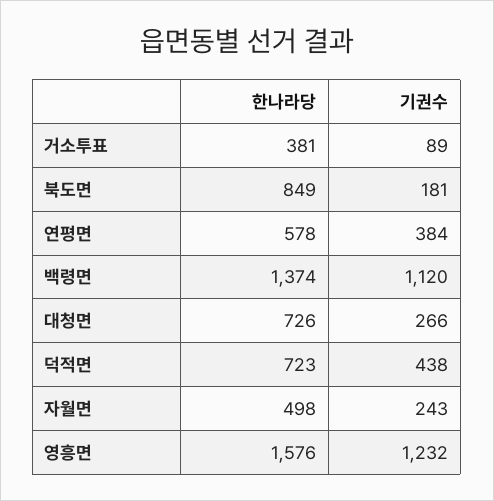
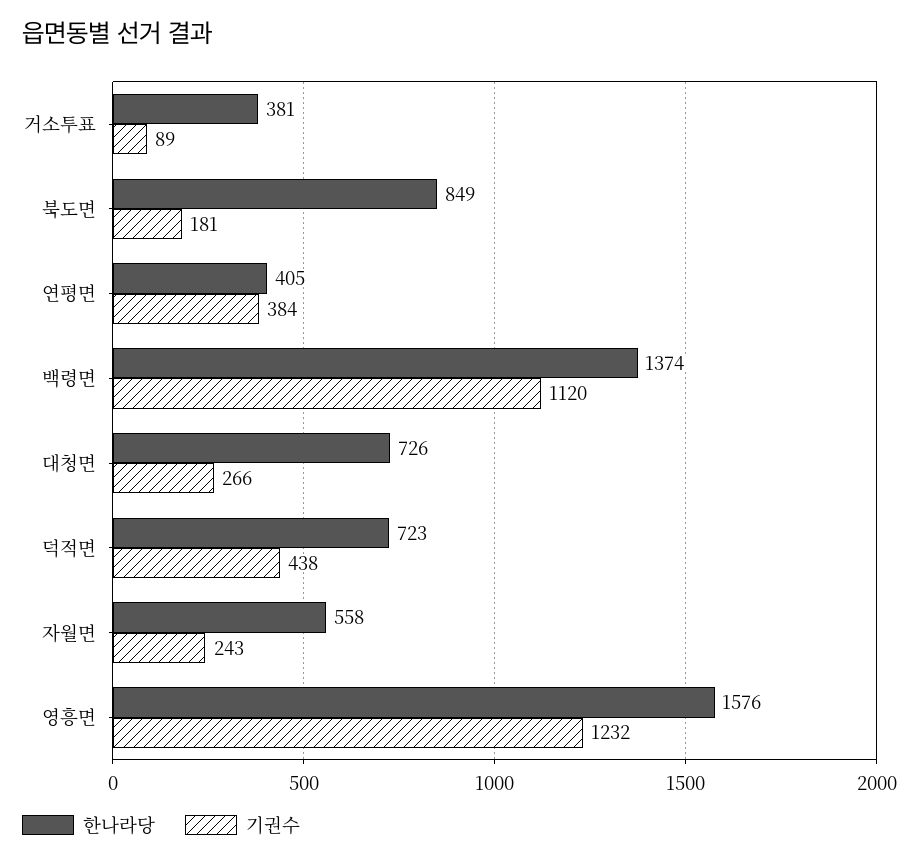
  {
    "한나라당": {
      "거소투표": 381,
      "북도면": 849,
-     "연평면": 578,
+     "연평면": 405,
      "백령면": 1374,
      "대청면": 726,
      "덕적면": 723,
-     "자월면": 498,
+     "자월면": 558,
      "영흥면": 1576
    },
    "기권수": {
      "거소투표": 89,
      "북도면": 181,
      "연평면": 384,
      "백령면": 1120,
      "대청면": 266,
      "덕적면": 438,
      "자월면": 243,
      "영흥면": 1232
    }
  }

